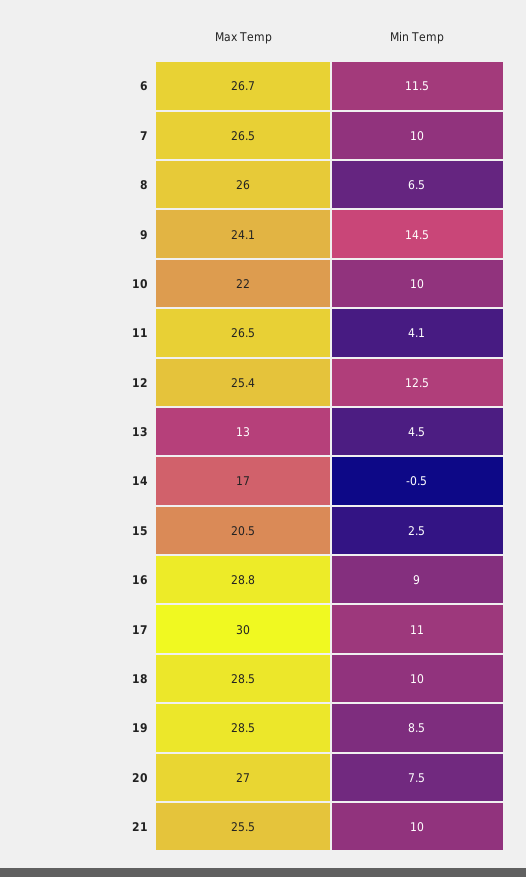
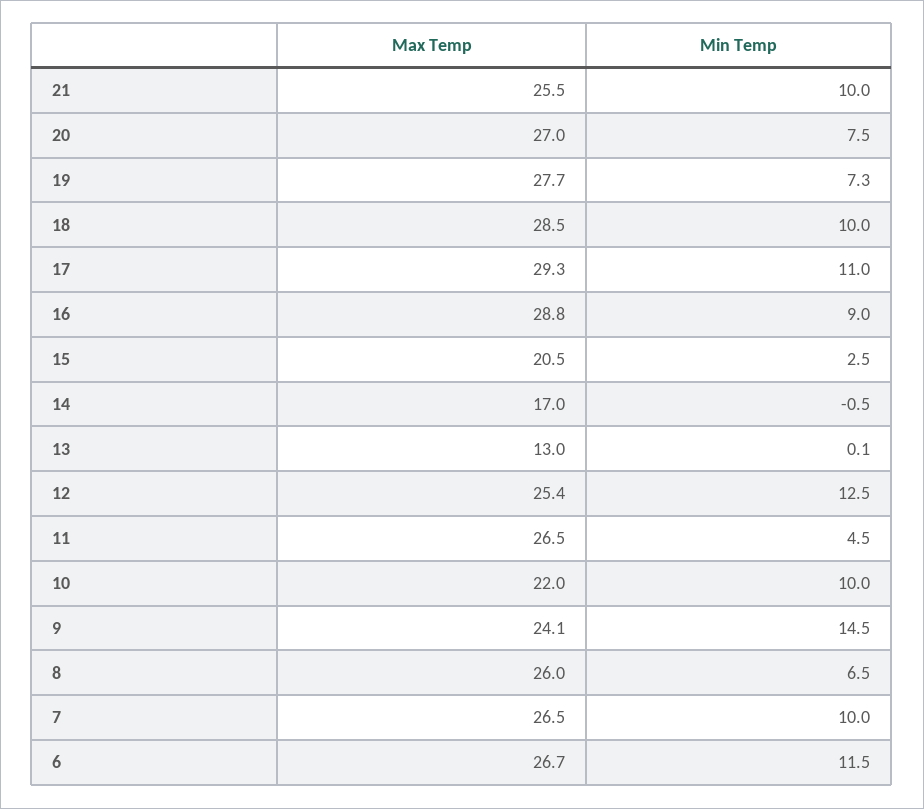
  {
    "Max Temp": {
      "6": 26.7,
      "7": 26.5,
      "8": 26,
      "9": 24.1,
      "10": 22,
      "11": 26.5,
      "12": 25.4,
      "13": 13,
      "14": 17,
      "15": 20.5,
      "16": 28.8,
-     "17": 30,
+     "17": 29.3,
      "18": 28.5,
-     "19": 28.5,
+     "19": 27.7,
      "20": 27,
      "21": 25.5
    },
    "Min Temp": {
      "6": 11.5,
      "7": 10,
      "8": 6.5,
      "9": 14.5,
      "10": 10,
-     "11": 4.1,
+     "11": 4.5,
      "12": 12.5,
-     "13": 4.5,
+     "13": 0.1,
      "14": -0.5,
      "15": 2.5,
      "16": 9,
      "17": 11,
      "18": 10,
-     "19": 8.5,
+     "19": 7.3,
      "20": 7.5,
      "21": 10
    }
  }

